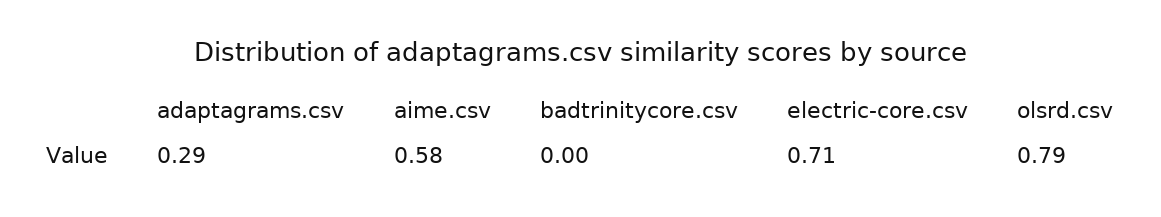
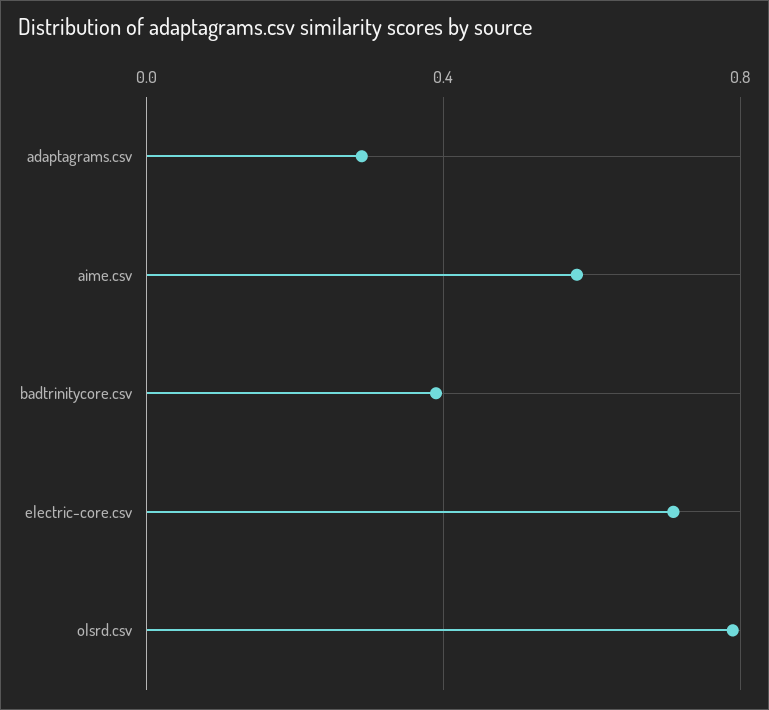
  {
    "adaptagrams.csv": 0.29,
    "aime.csv": 0.58,
-   "badtrinitycore.csv": 0,
+   "badtrinitycore.csv": 0.4,
    "electric-core.csv": 0.71,
    "olsrd.csv": 0.79
  }

